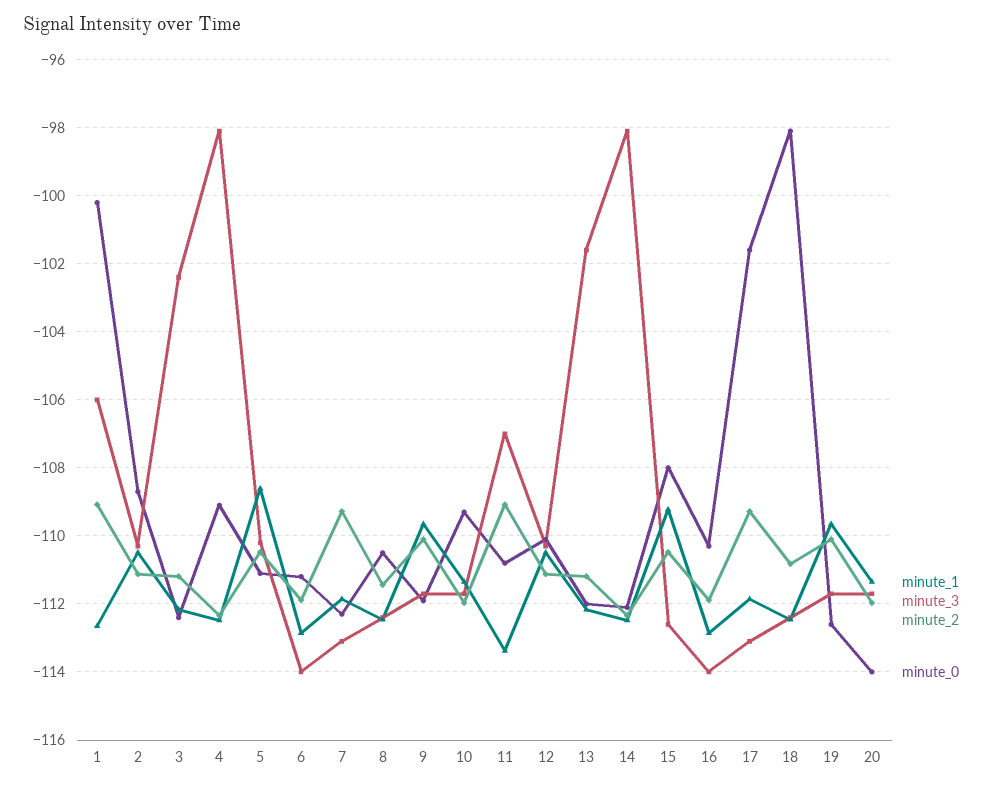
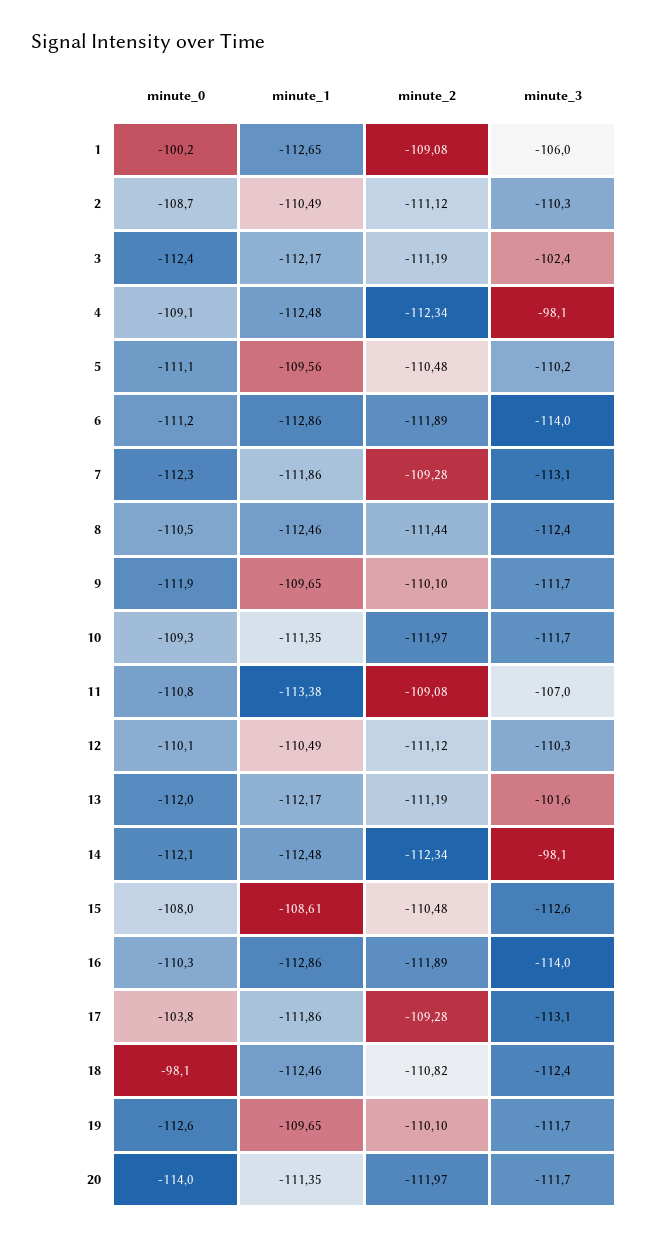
  {
    "minute_1": {
      "1": -112.65,
      "2": -110.49,
      "3": -112.17,
      "4": -112.48,
-     "5": -108.6,
+     "5": -109.56,
      "6": -112.86,
      "7": -111.86,
      "8": -112.46,
      "9": -109.65,
      "10": -111.35,
      "11": -113.38,
      "12": -110.49,
      "13": -112.17,
      "14": -112.48,
-     "15": -109.2,
+     "15": -108.61,
      "16": -112.86,
      "17": -111.86,
      "18": -112.46,
      "19": -109.65,
      "20": -111.35
    },
    "minute_3": {
      "1": -106,
      "2": -110.3,
      "3": -102.4,
      "4": -98.1,
      "5": -110.2,
      "6": -114,
      "7": -113.1,
      "8": -112.4,
      "9": -111.7,
      "10": -111.7,
      "11": -107,
      "12": -110.3,
      "13": -101.6,
      "14": -98.1,
      "15": -112.6,
      "16": -114,
      "17": -113.1,
      "18": -112.4,
      "19": -111.7,
      "20": -111.7
    },
    "minute_2": {
      "1": -109.08,
      "2": -111.12,
      "3": -111.19,
      "4": -112.34,
      "5": -110.48,
      "6": -111.89,
      "7": -109.28,
      "8": -111.44,
      "9": -110.1,
      "10": -111.97,
      "11": -109.08,
      "12": -111.12,
      "13": -111.19,
      "14": -112.34,
      "15": -110.48,
      "16": -111.89,
      "17": -109.28,
      "18": -110.82,
      "19": -110.1,
      "20": -111.97
    },
    "minute_0": {
      "1": -100.2,
      "2": -108.7,
      "3": -112.4,
      "4": -109.1,
      "5": -111.1,
      "6": -111.2,
      "7": -112.3,
      "8": -110.5,
      "9": -111.9,
      "10": -109.3,
      "11": -110.8,
      "12": -110.1,
      "13": -112,
      "14": -112.1,
      "15": -108,
      "16": -110.3,
-     "17": -101.6,
+     "17": -103.8,
      "18": -98.1,
      "19": -112.6,
      "20": -114
    }
  }

